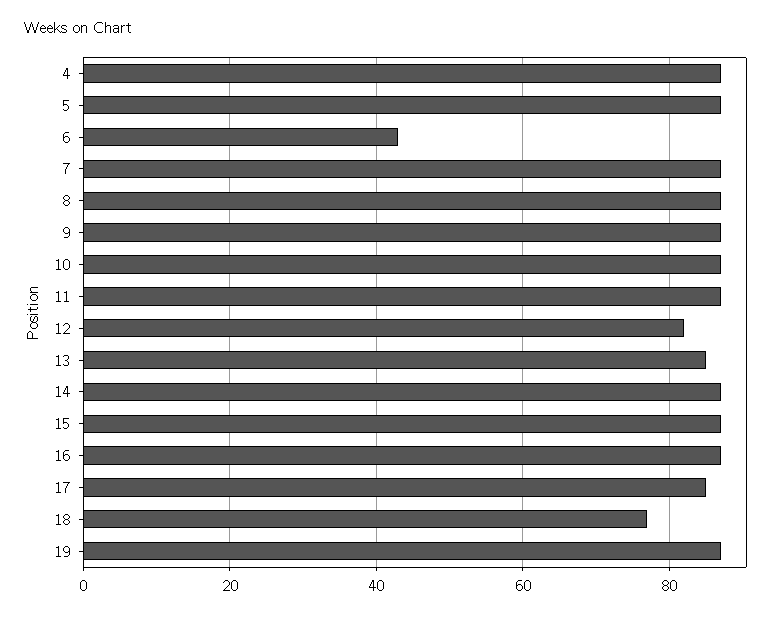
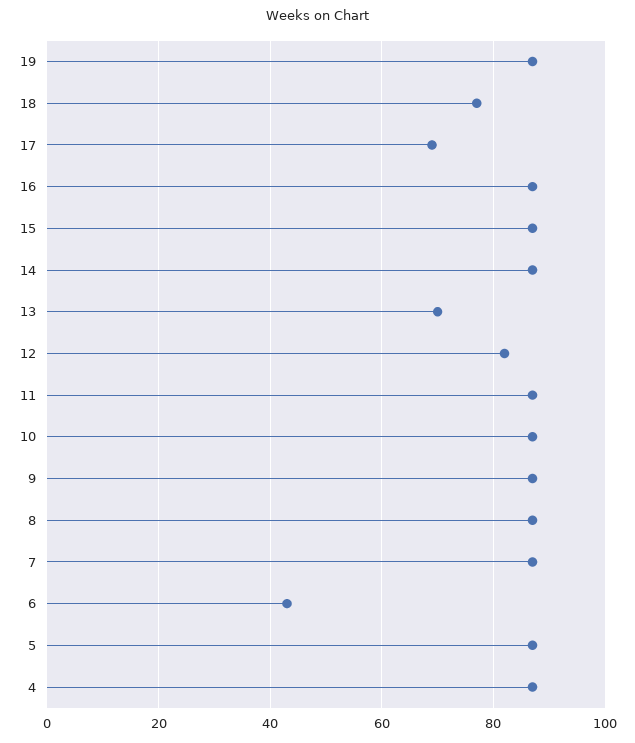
  {
    "4": 85,
    "5": 85,
    "6": 45,
    "7": 85,
    "8": 85,
    "9": 85,
    "10": 85,
    "11": 85,
    "12": 80,
-   "13": 85,
+   "13": 70,
    "14": 85,
    "15": 85,
    "16": 85,
-   "17": 85,
+   "17": 70,
    "18": 75,
    "19": 85
  }

